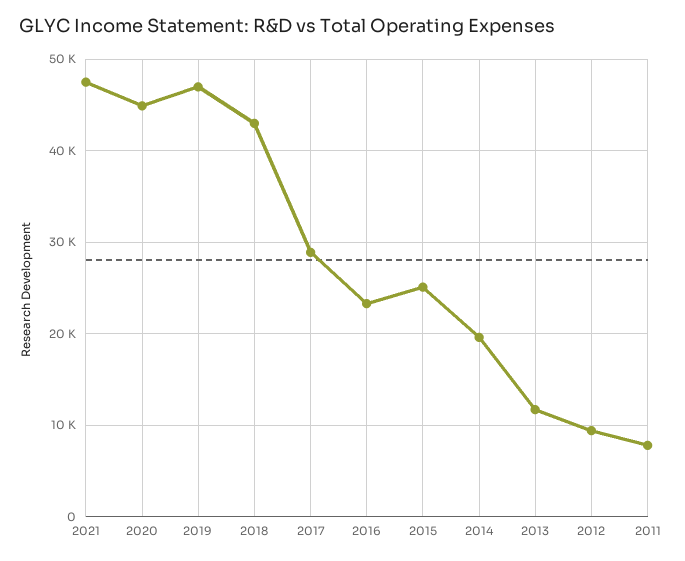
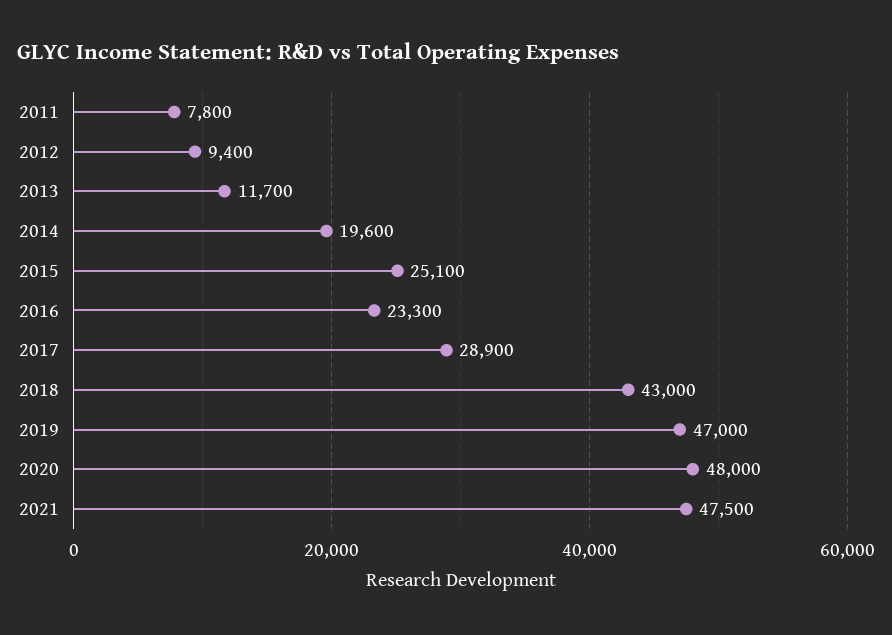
  {
    "2021": 47500,
-   "2020": 45000,
+   "2020": 48000,
    "2019": 47000,
    "2018": 43000,
    "2017": 28900,
    "2016": 23300,
    "2015": 25100,
    "2014": 19600,
    "2013": 11700,
    "2012": 9400,
    "2011": 7800
  }

